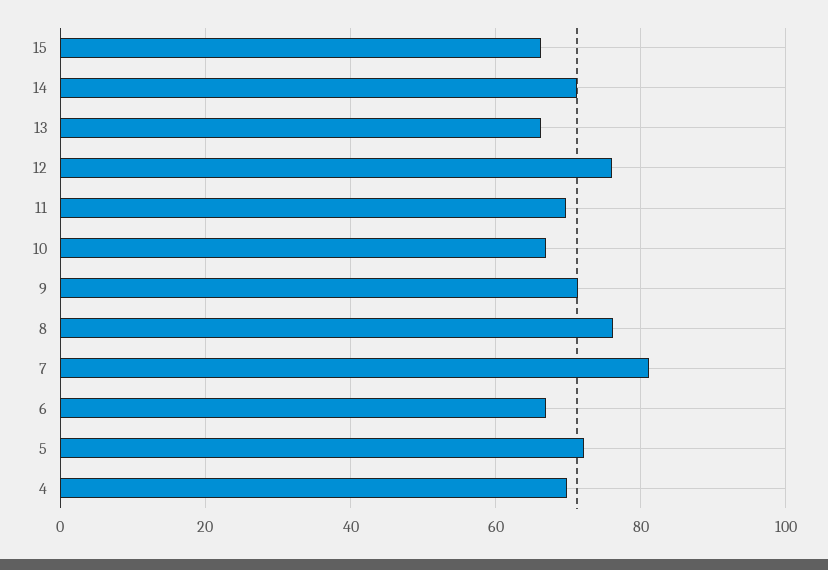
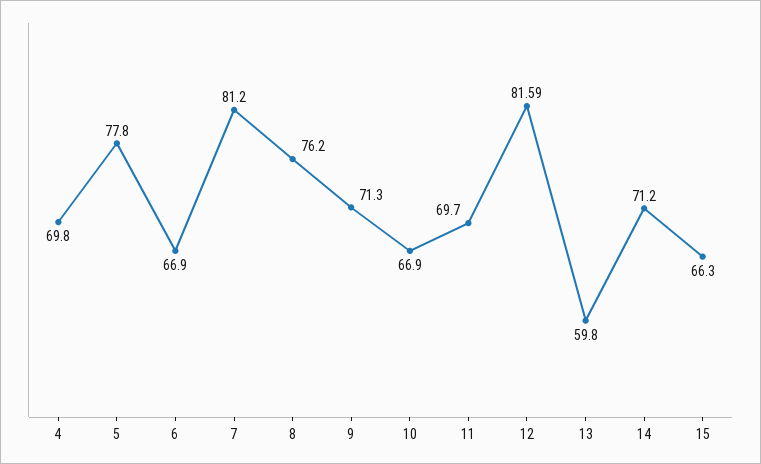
  {
    "15": 66.3,
    "14": 71.2,
-   "13": 66,
+   "13": 59.8,
-   "12": 76,
+   "12": 81.59,
    "11": 69.7,
    "10": 66.9,
    "9": 71.3,
    "8": 76.2,
    "7": 81.2,
    "6": 66.9,
-   "5": 72,
+   "5": 77.8,
    "4": 69.8
  }

